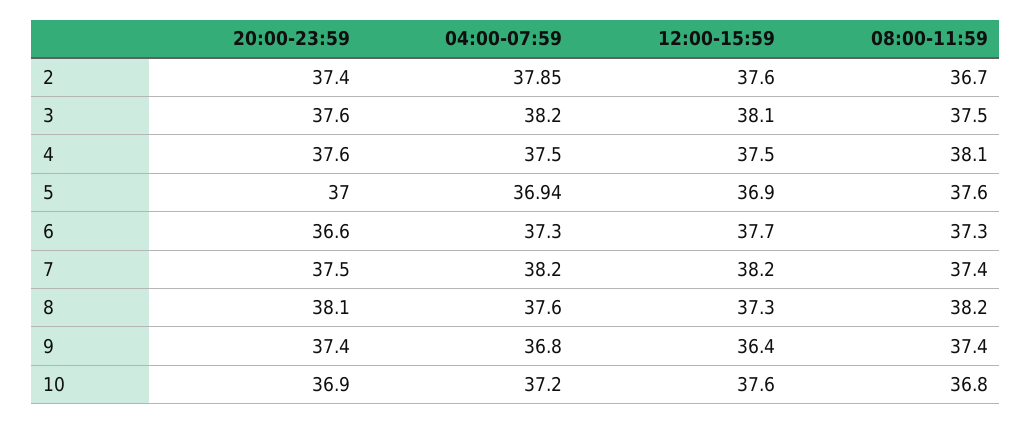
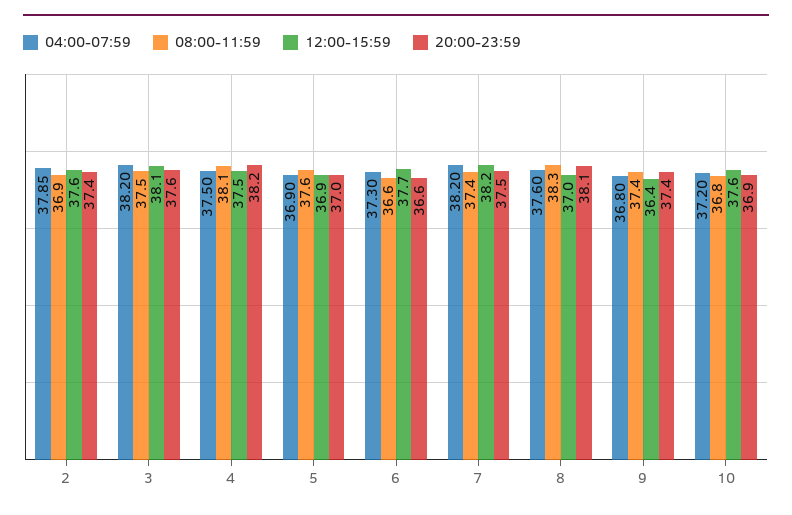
  {
    "20:00-23:59": {
      "2": 37.4,
      "3": 37.6,
-     "4": 37.6,
+     "4": 38.2,
      "5": 37,
      "6": 36.6,
      "7": 37.5,
      "8": 38.1,
      "9": 37.4,
      "10": 36.9
    },
    "04:00-07:59": {
      "2": 37.85,
      "3": 38.2,
      "4": 37.5,
-     "5": 36.94,
+     "5": 36.9,
      "6": 37.3,
      "7": 38.2,
      "8": 37.6,
      "9": 36.8,
      "10": 37.2
    },
    "12:00-15:59": {
      "2": 37.6,
      "3": 38.1,
      "4": 37.5,
      "5": 36.9,
      "6": 37.7,
      "7": 38.2,
-     "8": 37.3,
+     "8": 37,
      "9": 36.4,
      "10": 37.6
    },
    "08:00-11:59": {
-     "2": 36.7,
+     "2": 36.9,
      "3": 37.5,
      "4": 38.1,
      "5": 37.6,
-     "6": 37.3,
+     "6": 36.6,
      "7": 37.4,
-     "8": 38.2,
+     "8": 38.3,
      "9": 37.4,
      "10": 36.8
    }
  }

